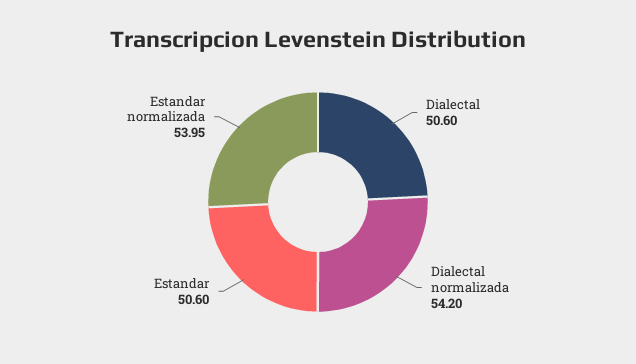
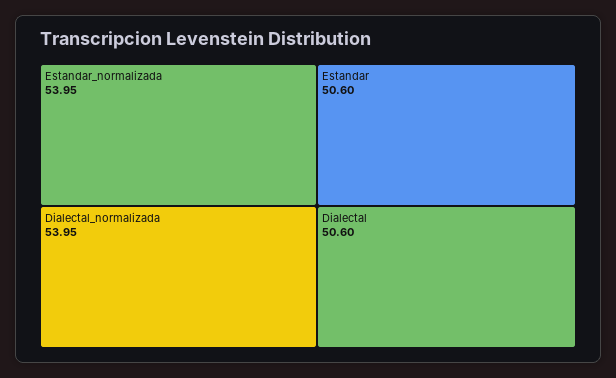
  {
    "Dialectal": 50.6,
-   "Dialectal normalizada": 54.2,
+   "Dialectal normalizada": 53.95,
    "Estandar": 50.6,
    "Estandar normalizada": 53.95
  }

